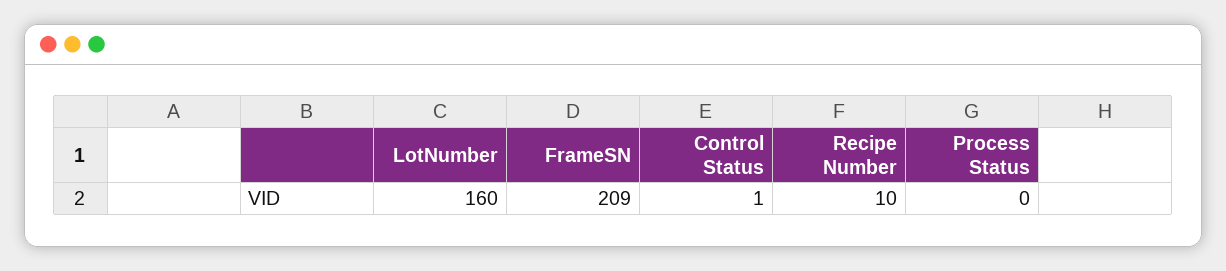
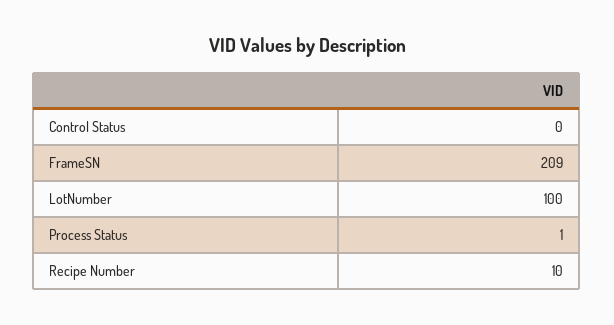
  {
-   "LotNumber": 160,
+   "LotNumber": 100,
    "FrameSN": 209,
-   "Control Status": 1,
+   "Control Status": 0,
    "Recipe Number": 10,
-   "Process Status": 0
+   "Process Status": 1
  }

